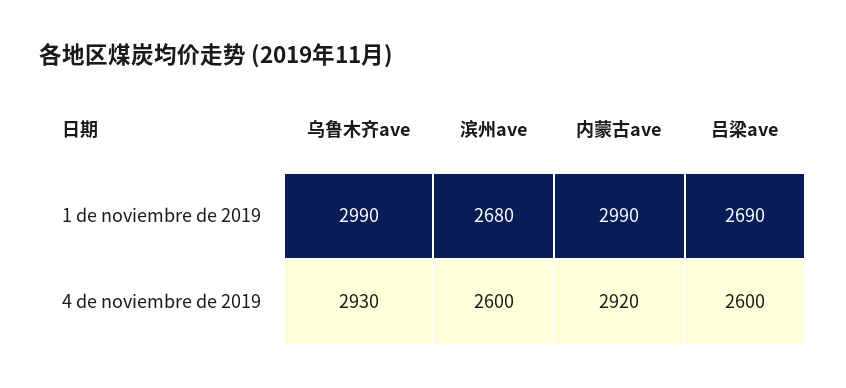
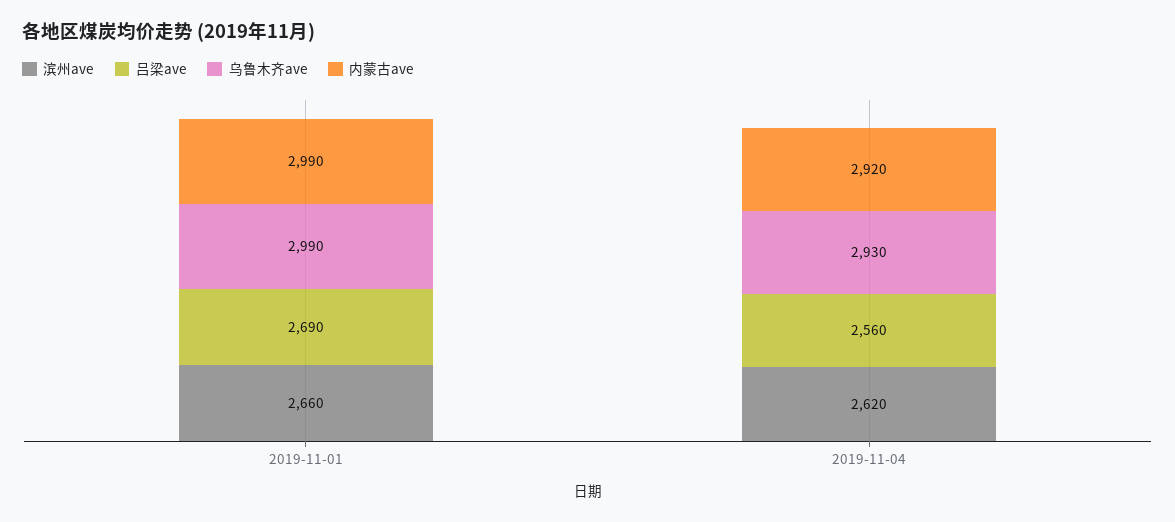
  {
    "乌鲁木齐ave": {
      "1 de noviembre de 2019": 2990,
      "4 de noviembre de 2019": 2930
    },
    "滨州ave": {
-     "1 de noviembre de 2019": 2680,
+     "1 de noviembre de 2019": 2660,
-     "4 de noviembre de 2019": 2600
+     "4 de noviembre de 2019": 2620
    },
    "内蒙古ave": {
      "1 de noviembre de 2019": 2990,
      "4 de noviembre de 2019": 2920
    },
    "吕梁ave": {
      "1 de noviembre de 2019": 2690,
-     "4 de noviembre de 2019": 2600
+     "4 de noviembre de 2019": 2560
    }
  }

